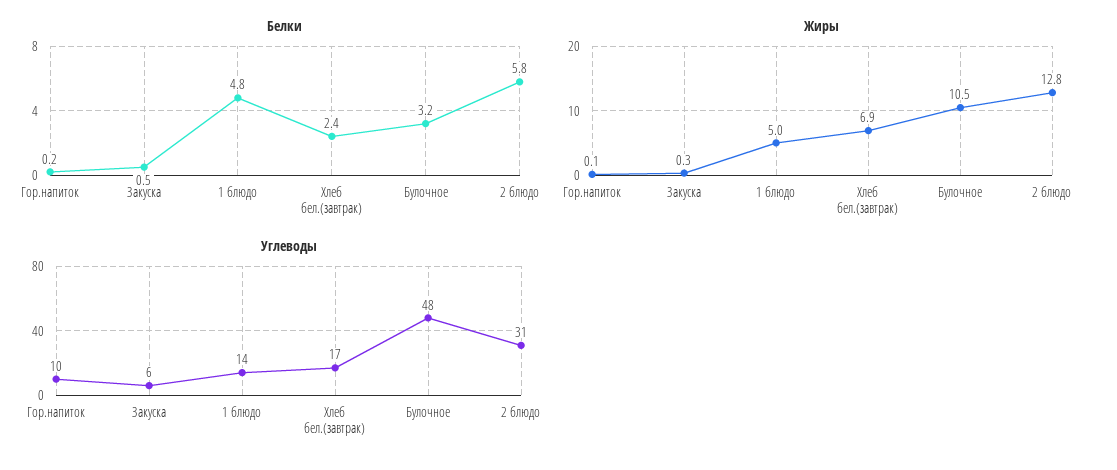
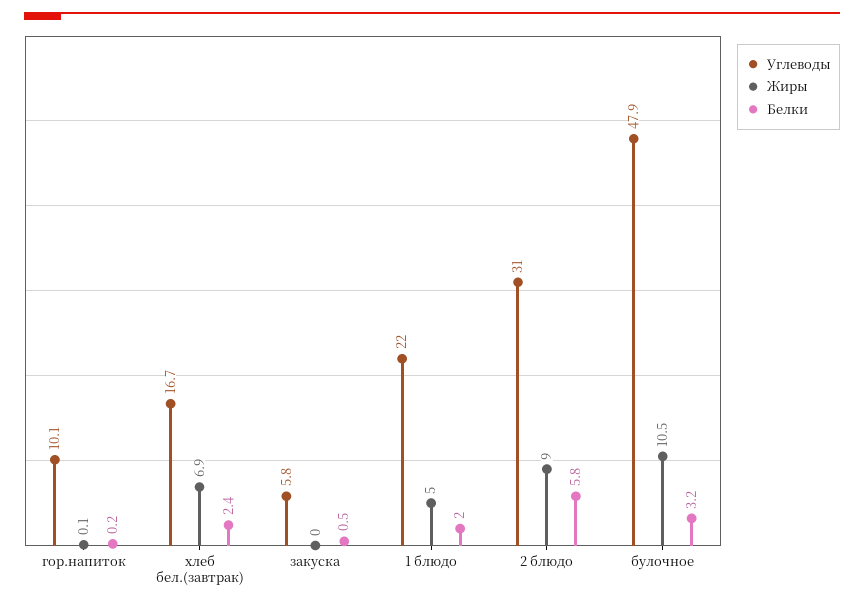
  {
    "Белки": {
      "Гор.напиток": 0.2,
      "Закуска": 0.5,
-     "1 блюдо": 4.8,
+     "1 блюдо": 2,
      "Хлеб бел.(завтрак)": 2.4,
      "Булочное": 3.2,
      "2 блюдо": 5.8
    },
    "Жиры": {
      "Гор.напиток": 0.1,
-     "Закуска": 0.3,
+     "Закуска": 0,
      "1 блюдо": 5,
      "Хлеб бел.(завтрак)": 6.9,
      "Булочное": 10.5,
-     "2 блюдо": 12.8
+     "2 блюдо": 9
    },
    "Углеводы": {
      "Гор.напиток": 10.1,
      "Закуска": 5.8,
-     "1 блюдо": 14,
+     "1 блюдо": 22,
      "Хлеб бел.(завтрак)": 16.7,
      "Булочное": 47.9,
      "2 блюдо": 31
    }
  }

